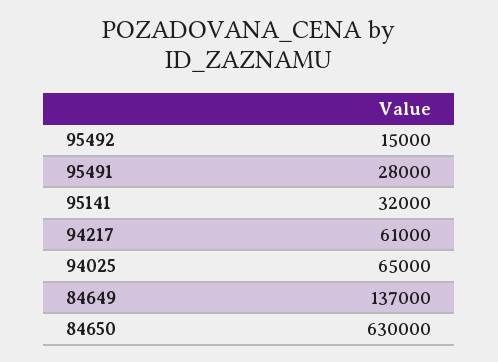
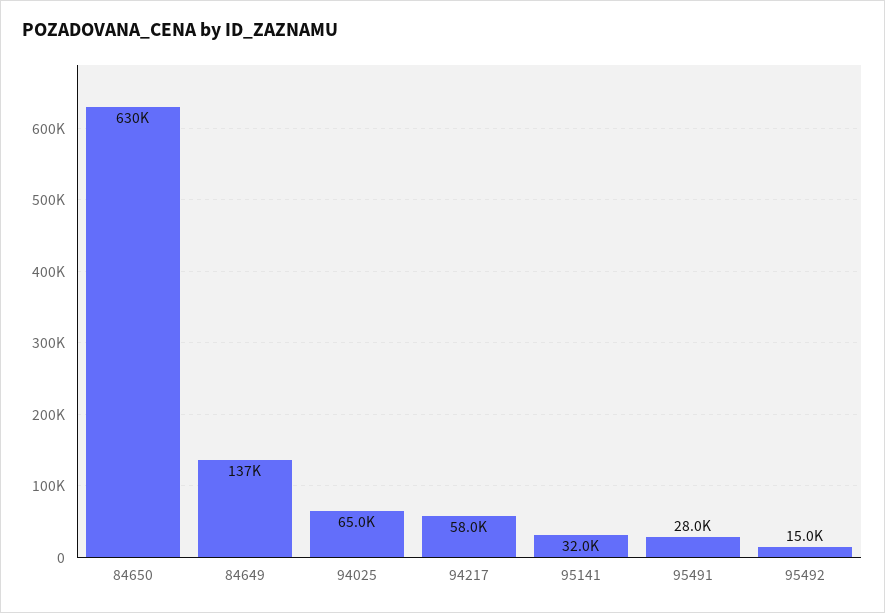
  {
    "95492": 15000,
    "95491": 28000,
    "95141": 32000,
-   "94217": 61000,
+   "94217": 58000,
    "94025": 65000,
    "84649": 137000,
    "84650": 630000
  }

